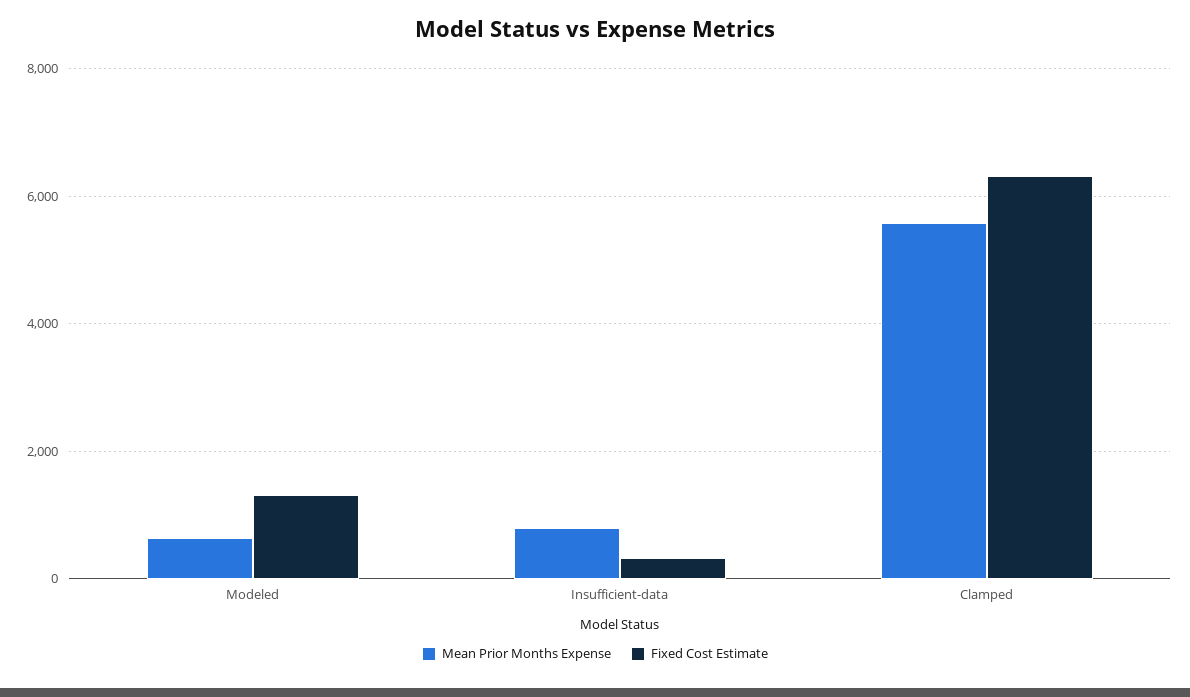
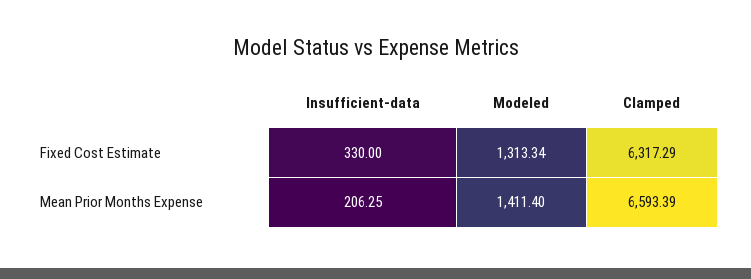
  {
    "Mean Prior Months Expense": {
-     "Modeled": 600,
+     "Modeled": 1411.4,
-     "Insufficient-data": 800,
+     "Insufficient-data": 206.25,
-     "Clamped": 5600
+     "Clamped": 6593.39
    },
    "Fixed Cost Estimate": {
      "Modeled": 1313.34,
      "Insufficient-data": 330,
      "Clamped": 6317.29
    }
  }

